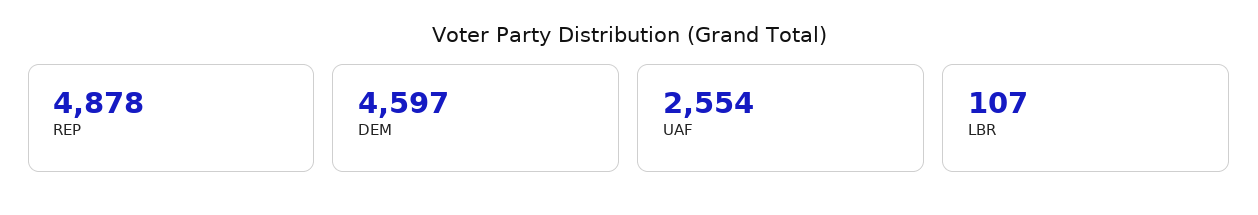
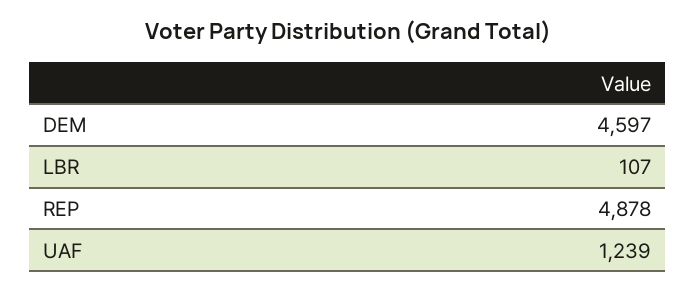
  {
    "REP": 4878,
    "DEM": 4597,
-   "UAF": 2554,
+   "UAF": 1239,
    "LBR": 107
  }

